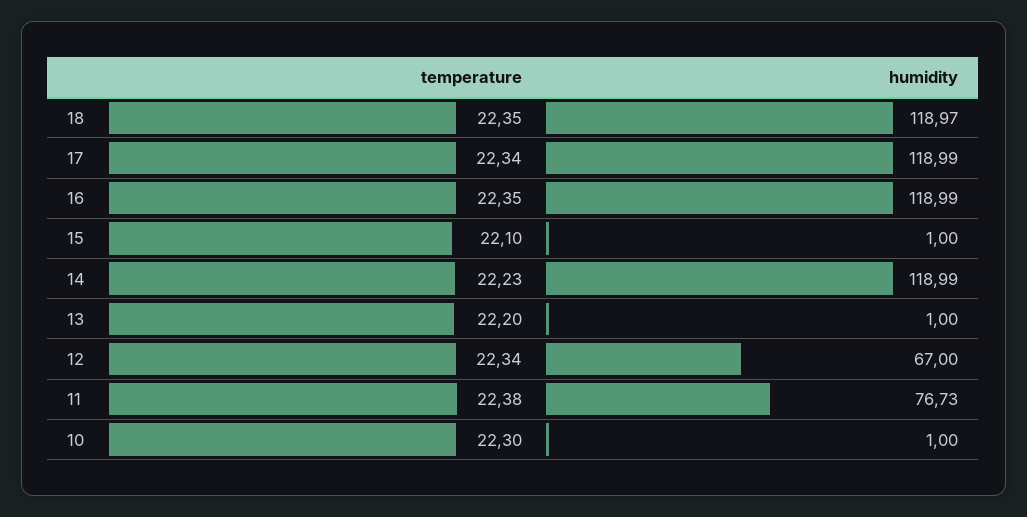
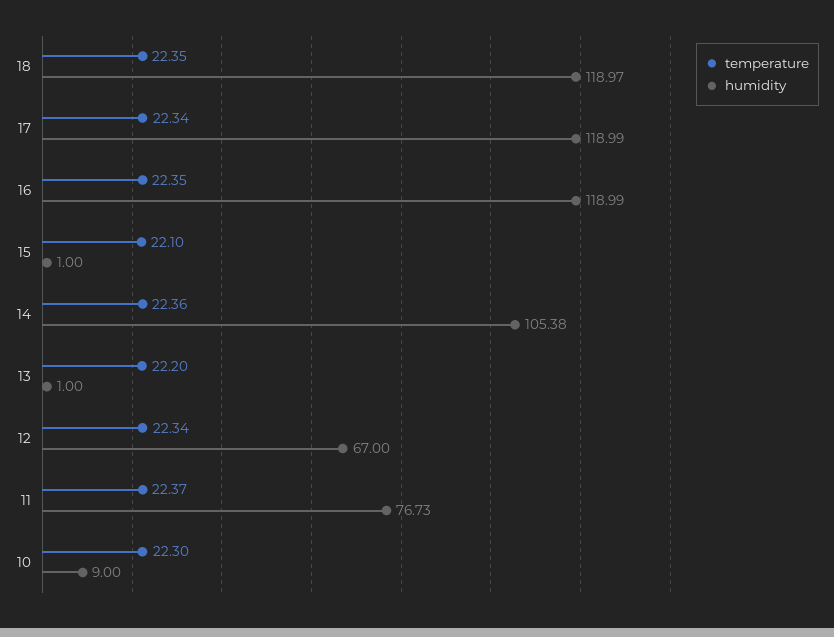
  {
    "temperature": {
      "18": 22.35,
      "17": 22.34,
      "16": 22.35,
      "15": 22.1,
-     "14": 22.23,
+     "14": 22.36,
      "13": 22.2,
      "12": 22.34,
-     "11": 22.38,
+     "11": 22.37,
      "10": 22.3
    },
    "humidity": {
      "18": 118.97,
      "17": 118.99,
      "16": 118.99,
      "15": 1,
-     "14": 118.99,
+     "14": 105.38,
      "13": 1,
      "12": 67,
      "11": 76.73,
-     "10": 1
+     "10": 9
    }
  }

